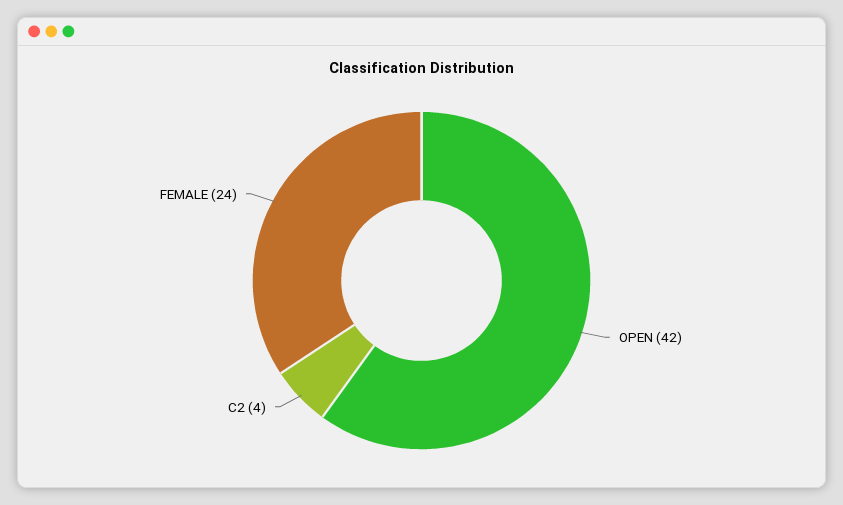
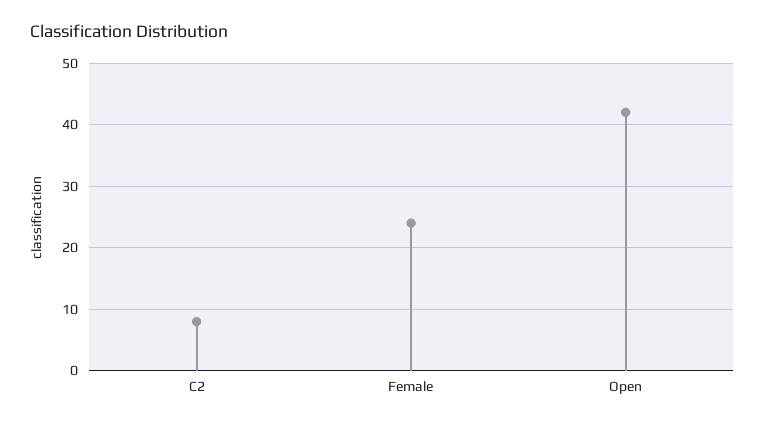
  {
    "OPEN": 42,
-   "C2": 4,
+   "C2": 8,
    "FEMALE": 24
  }

